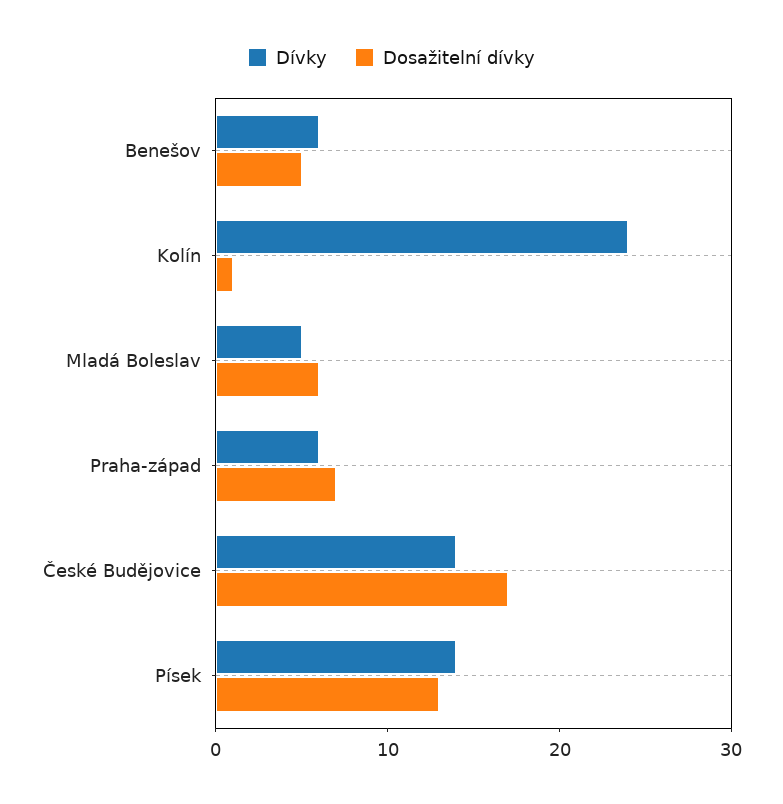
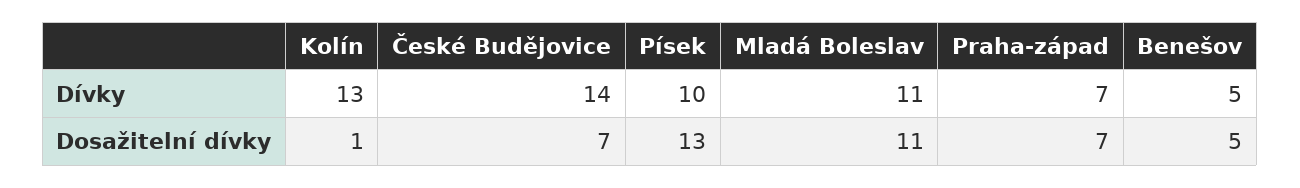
  {
    "Dívky": {
-     "Benešov": 6,
+     "Benešov": 5,
-     "Kolín": 24,
+     "Kolín": 13,
-     "Mladá Boleslav": 5,
+     "Mladá Boleslav": 11,
-     "Praha-západ": 6,
+     "Praha-západ": 7,
      "České Budějovice": 14,
-     "Písek": 14
+     "Písek": 10
    },
    "Dosažitelní dívky": {
      "Benešov": 5,
      "Kolín": 1,
-     "Mladá Boleslav": 6,
+     "Mladá Boleslav": 11,
      "Praha-západ": 7,
-     "České Budějovice": 17,
+     "České Budějovice": 7,
      "Písek": 13
    }
  }

